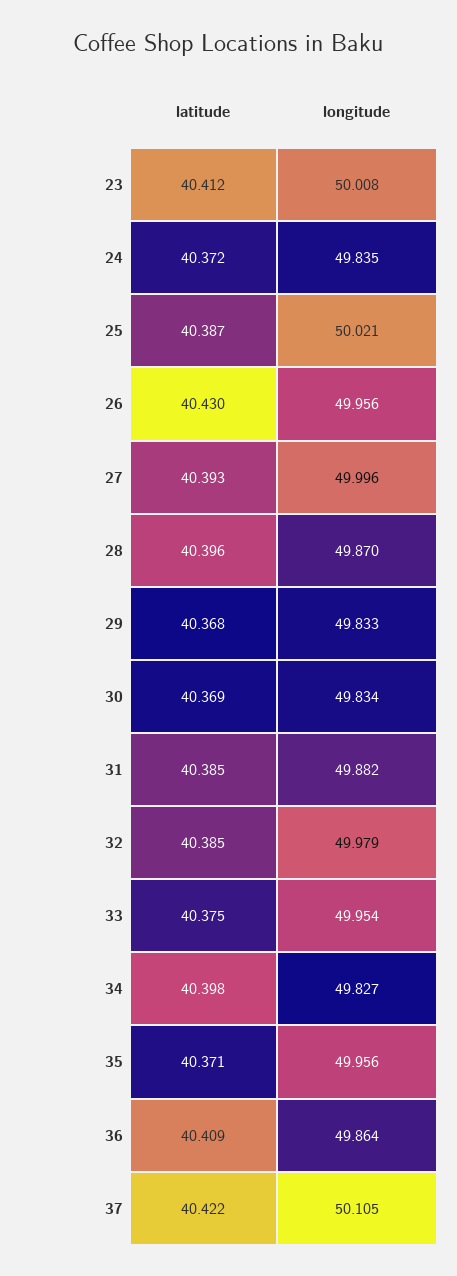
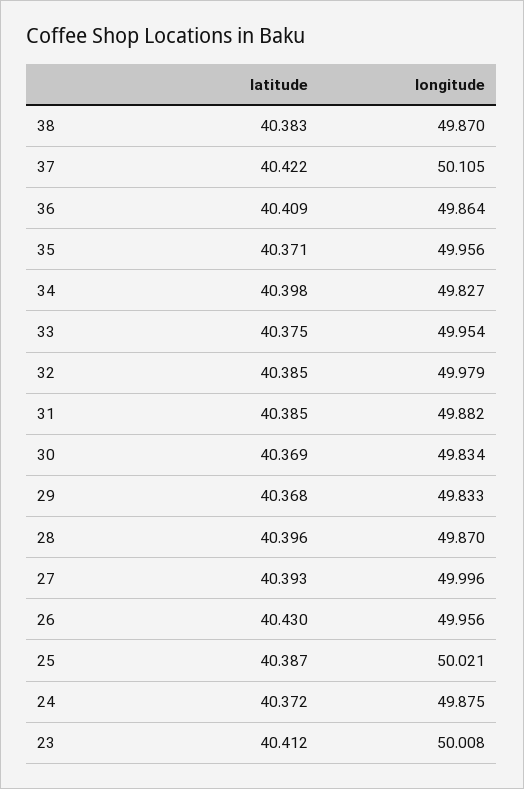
  {
    "latitude": {
      "23": 40.412,
      "24": 40.372,
      "25": 40.387,
      "26": 40.43,
      "27": 40.393,
      "28": 40.396,
      "29": 40.368,
      "30": 40.369,
      "31": 40.385,
      "32": 40.385,
      "33": 40.375,
      "34": 40.398,
      "35": 40.371,
      "36": 40.409,
-     "37": 40.422
+     "37": 40.422,
+     "38": 40.383
    },
    "longitude": {
      "23": 50.008,
-     "24": 49.835,
+     "24": 49.875,
      "25": 50.021,
      "26": 49.956,
      "27": 49.996,
      "28": 49.87,
      "29": 49.833,
      "30": 49.834,
      "31": 49.882,
      "32": 49.979,
      "33": 49.954,
      "34": 49.827,
      "35": 49.956,
      "36": 49.864,
-     "37": 50.105
+     "37": 50.105,
+     "38": 49.87
    }
  }

